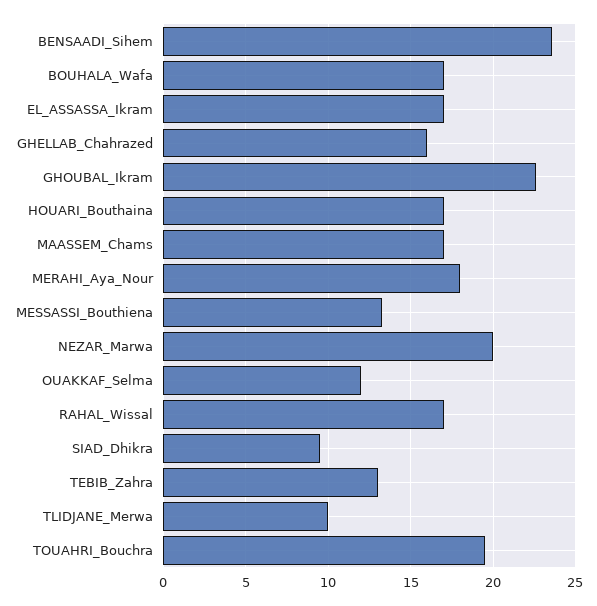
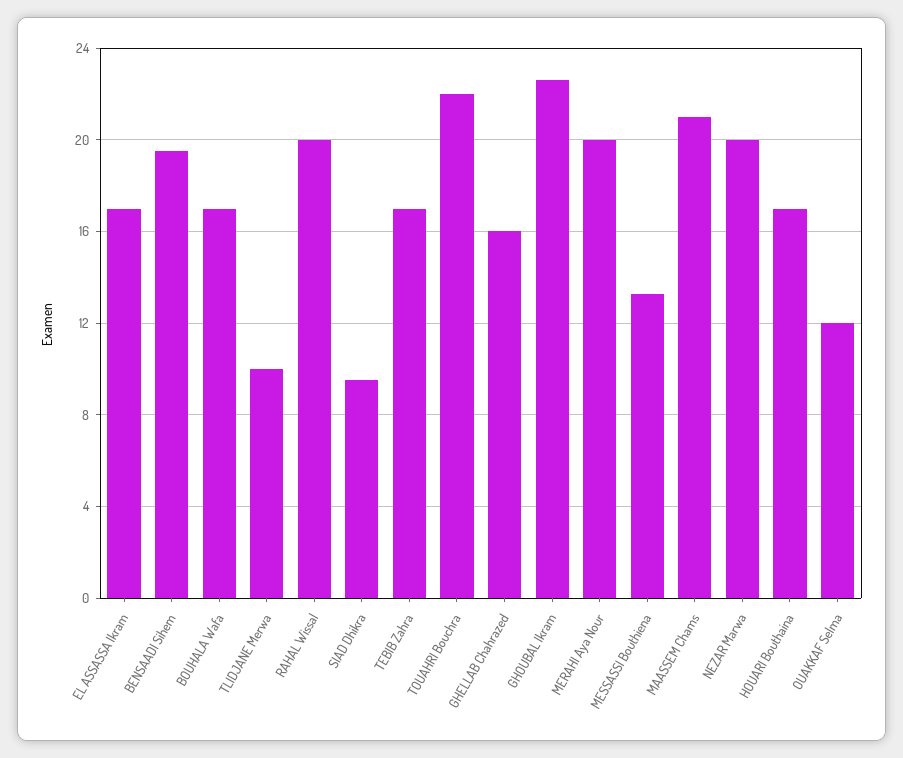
  {
-   "BENSAADI_Sihem": 23.5,
+   "BENSAADI_Sihem": 19.5,
    "BOUHALA_Wafa": 17,
    "EL_ASSASSA_Ikram": 17,
    "GHELLAB_Chahrazed": 16,
    "GHOUBAL_Ikram": 22.5,
    "HOUARI_Bouthaina": 17,
-   "MAASSEM_Chams": 17,
+   "MAASSEM_Chams": 21,
-   "MERAHI_Aya_Nour": 18,
+   "MERAHI_Aya_Nour": 20,
    "MESSASSI_Bouthiena": 13.5,
    "NEZAR_Marwa": 20,
    "OUAKKAF_Selma": 12,
-   "RAHAL_Wissal": 17,
+   "RAHAL_Wissal": 20,
    "SIAD_Dhikra": 9.5,
-   "TEBIB_Zahra": 13,
+   "TEBIB_Zahra": 17,
    "TLIDJANE_Merwa": 10,
-   "TOUAHRI_Bouchra": 19.5
+   "TOUAHRI_Bouchra": 22
  }

